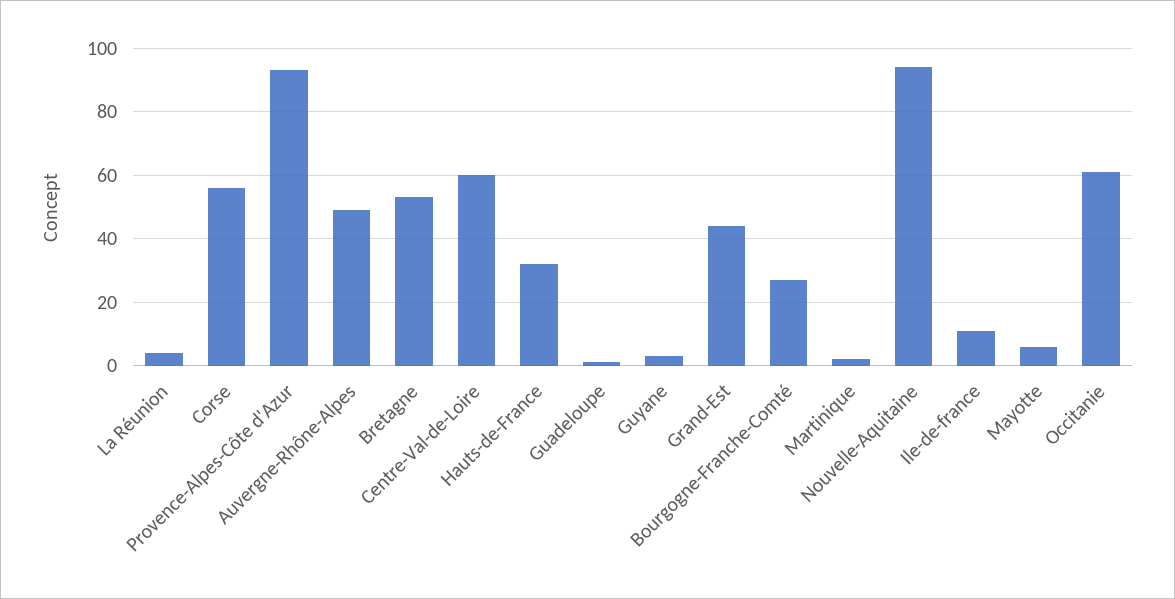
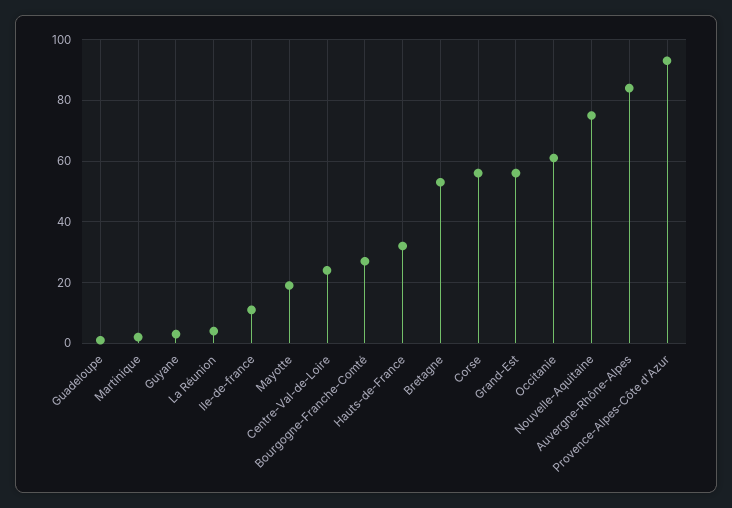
  {
    "La Réunion": 5,
    "Corse": 55,
    "Provence-Alpes-Côte d'Azur": 95,
-   "Auvergne-Rhône-Alpes": 50,
+   "Auvergne-Rhône-Alpes": 85,
    "Bretagne": 55,
-   "Centre-Val-de-Loire": 60,
+   "Centre-Val-de-Loire": 25,
    "Hauts-de-France": 30,
    "Guadeloupe": 0,
    "Guyane": 5,
-   "Grand-Est": 45,
+   "Grand-Est": 55,
    "Bourgogne-Franche-Comté": 25,
    "Martinique": 0,
-   "Nouvelle-Aquitaine": 95,
+   "Nouvelle-Aquitaine": 75,
    "Ile-de-france": 10,
-   "Mayotte": 5,
+   "Mayotte": 20,
    "Occitanie": 60
  }

